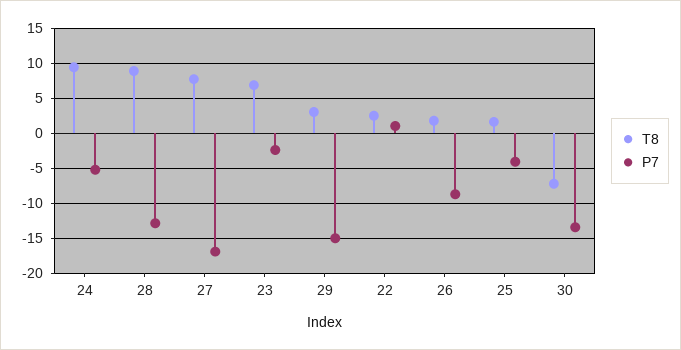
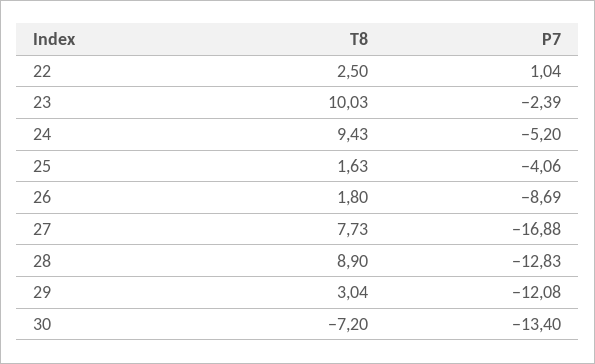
  {
    "T8": {
      "24": 9.43,
      "28": 8.9,
      "27": 7.73,
-     "23": 7,
+     "23": 10.03,
      "29": 3.04,
      "22": 2.5,
      "26": 1.8,
      "25": 1.63,
      "30": -7.2
    },
    "P7": {
      "24": -5.2,
      "28": -12.83,
      "27": -16.88,
      "23": -2.39,
-     "29": -15,
+     "29": -12.08,
      "22": 1.04,
      "26": -8.69,
      "25": -4.06,
      "30": -13.4
    }
  }

